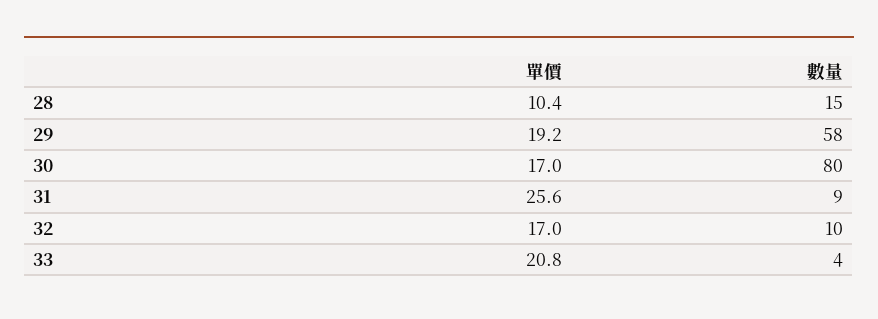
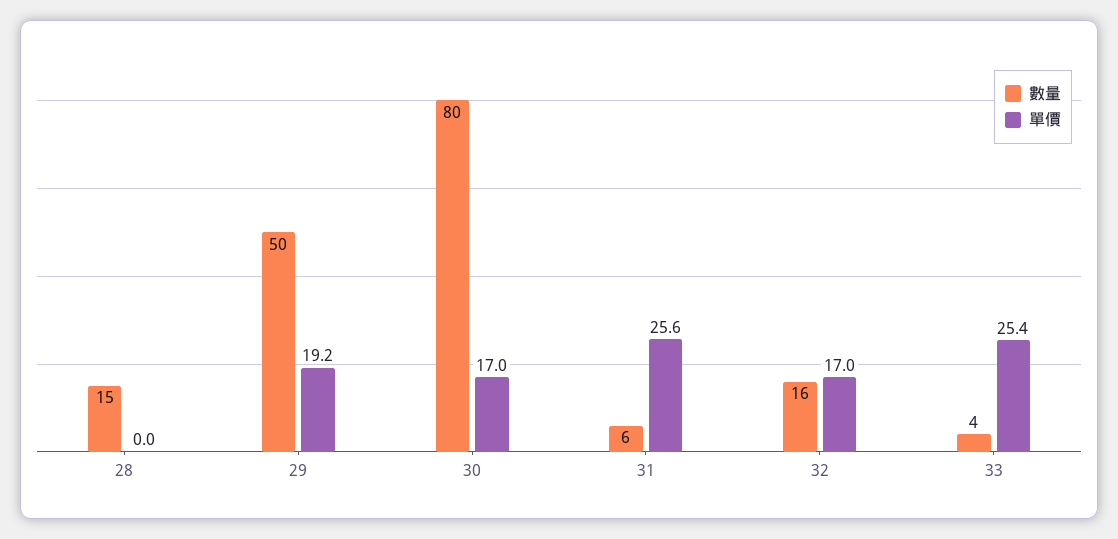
  {
    "單價": {
-     "28": 10.4,
+     "28": 0,
      "29": 19.2,
      "30": 17,
      "31": 25.6,
      "32": 17,
-     "33": 20.8
+     "33": 25.4
    },
    "數量": {
      "28": 15,
-     "29": 58,
+     "29": 50,
      "30": 80,
-     "31": 9,
+     "31": 6,
-     "32": 10,
+     "32": 16,
      "33": 4
    }
  }

